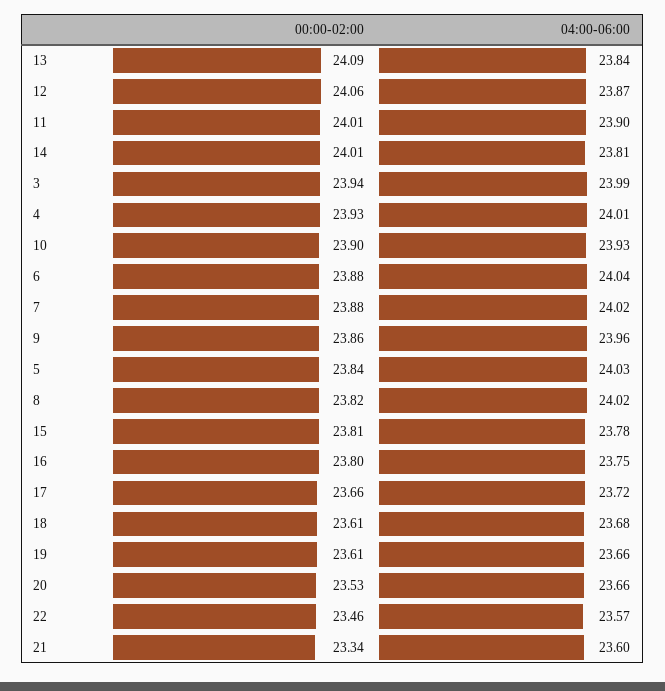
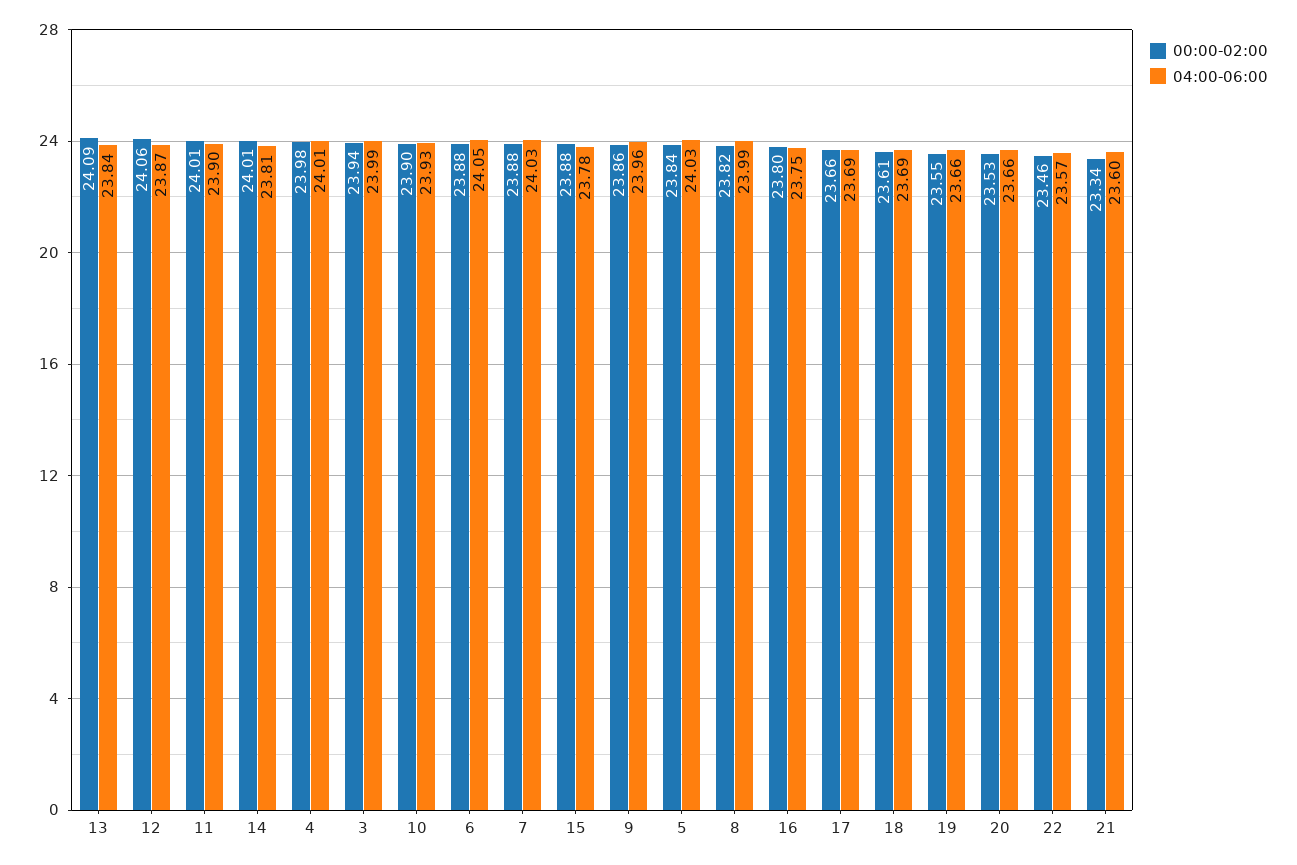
  {
    "00:00-02:00": {
      "13": 24.09,
      "12": 24.06,
      "11": 24.01,
      "14": 24.01,
      "3": 23.94,
-     "4": 23.93,
+     "4": 23.98,
      "10": 23.9,
      "6": 23.88,
      "7": 23.88,
      "9": 23.86,
      "5": 23.84,
      "8": 23.82,
-     "15": 23.81,
+     "15": 23.88,
      "16": 23.8,
      "17": 23.66,
      "18": 23.61,
-     "19": 23.61,
+     "19": 23.55,
      "20": 23.53,
      "22": 23.46,
      "21": 23.34
    },
    "04:00-06:00": {
      "13": 23.84,
      "12": 23.87,
      "11": 23.9,
      "14": 23.81,
      "3": 23.99,
      "4": 24.01,
      "10": 23.93,
-     "6": 24.04,
+     "6": 24.05,
-     "7": 24.02,
+     "7": 24.03,
      "9": 23.96,
      "5": 24.03,
-     "8": 24.02,
+     "8": 23.99,
      "15": 23.78,
      "16": 23.75,
-     "17": 23.72,
+     "17": 23.69,
-     "18": 23.68,
+     "18": 23.69,
      "19": 23.66,
      "20": 23.66,
      "22": 23.57,
      "21": 23.6
    }
  }

